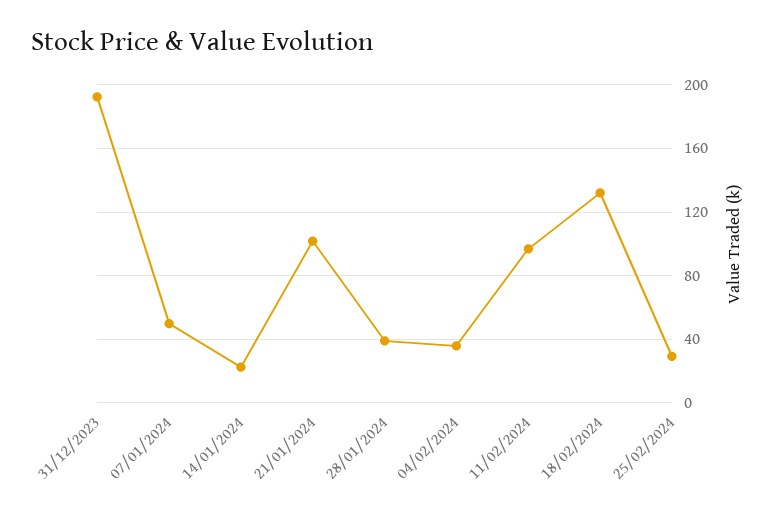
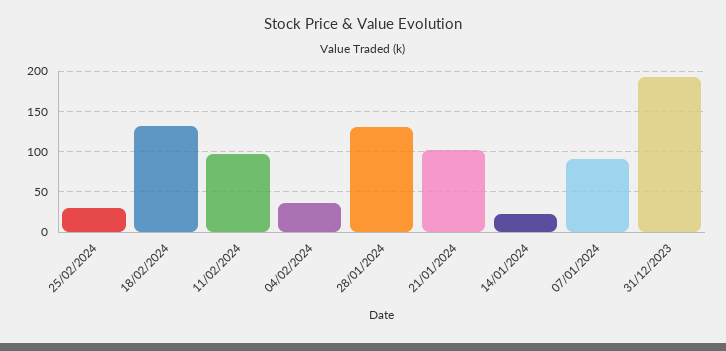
  {
    "31/12/2023": 190,
-   "07/01/2024": 50,
+   "07/01/2024": 90,
    "14/01/2024": 25,
    "21/01/2024": 100,
-   "28/01/2024": 40,
+   "28/01/2024": 130,
    "04/02/2024": 35,
    "11/02/2024": 95,
    "18/02/2024": 130,
    "25/02/2024": 30
  }

